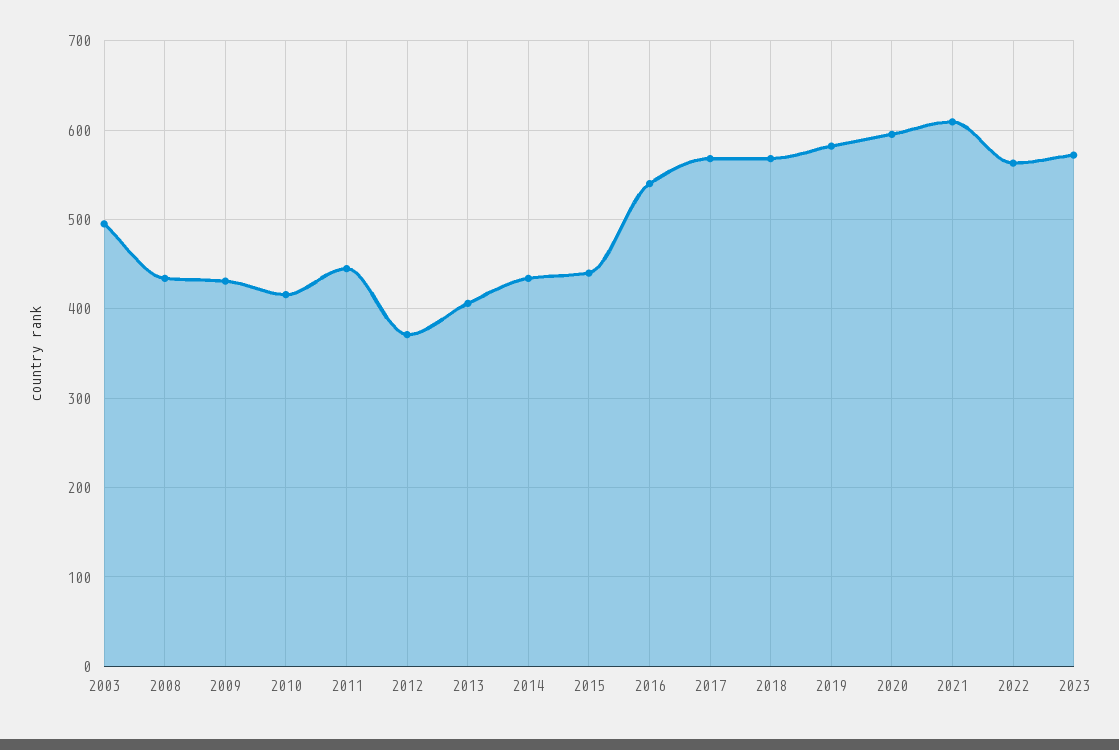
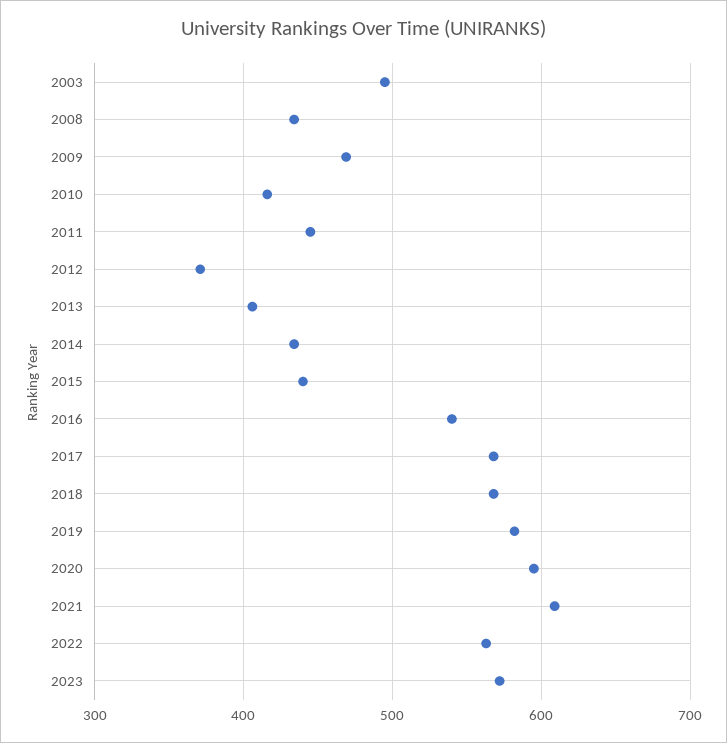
  {
    "2003": 500,
    "2008": 430,
-   "2009": 430,
+   "2009": 470,
    "2010": 420,
    "2011": 450,
    "2012": 370,
    "2013": 410,
    "2014": 430,
    "2015": 440,
    "2016": 540,
    "2017": 570,
    "2018": 570,
    "2019": 580,
    "2020": 600,
    "2021": 610,
    "2022": 560,
    "2023": 570
  }

